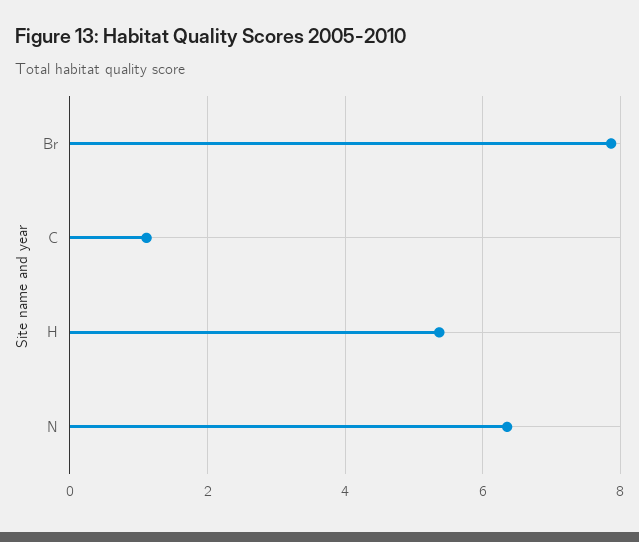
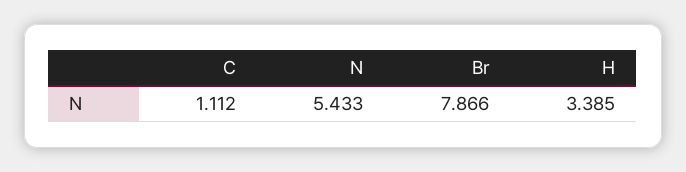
  {
    "Br": 7.866,
    "C": 1.112,
-   "H": 5.4,
+   "H": 3.385,
-   "N": 6.4
+   "N": 5.433
  }

